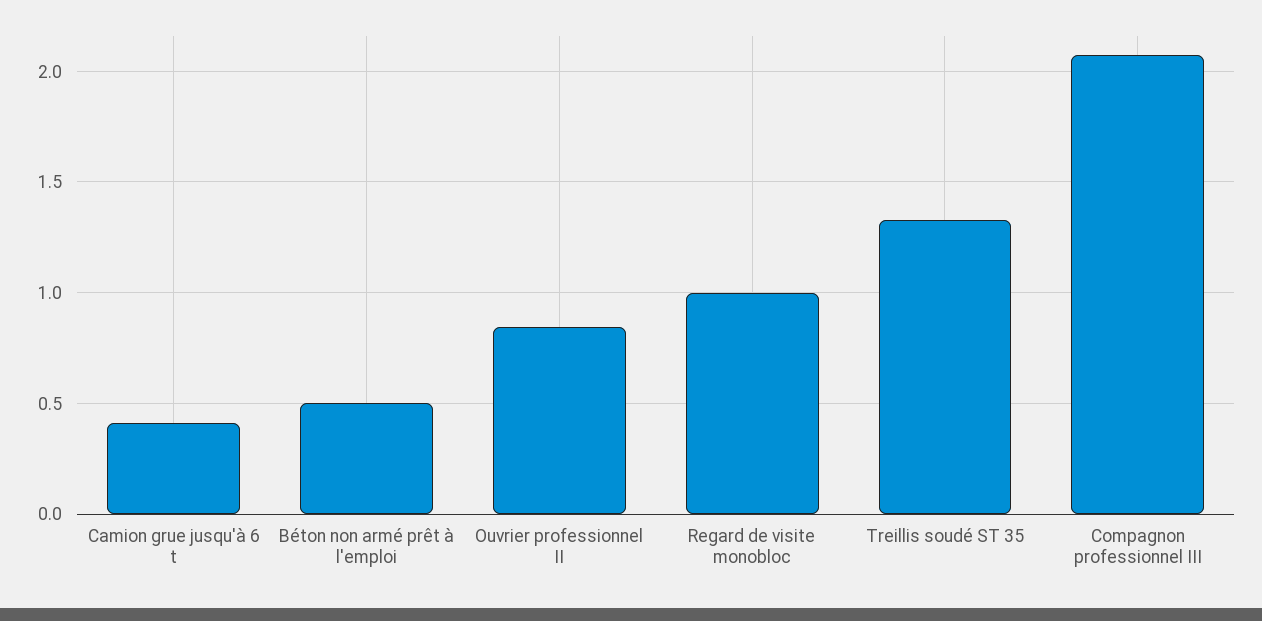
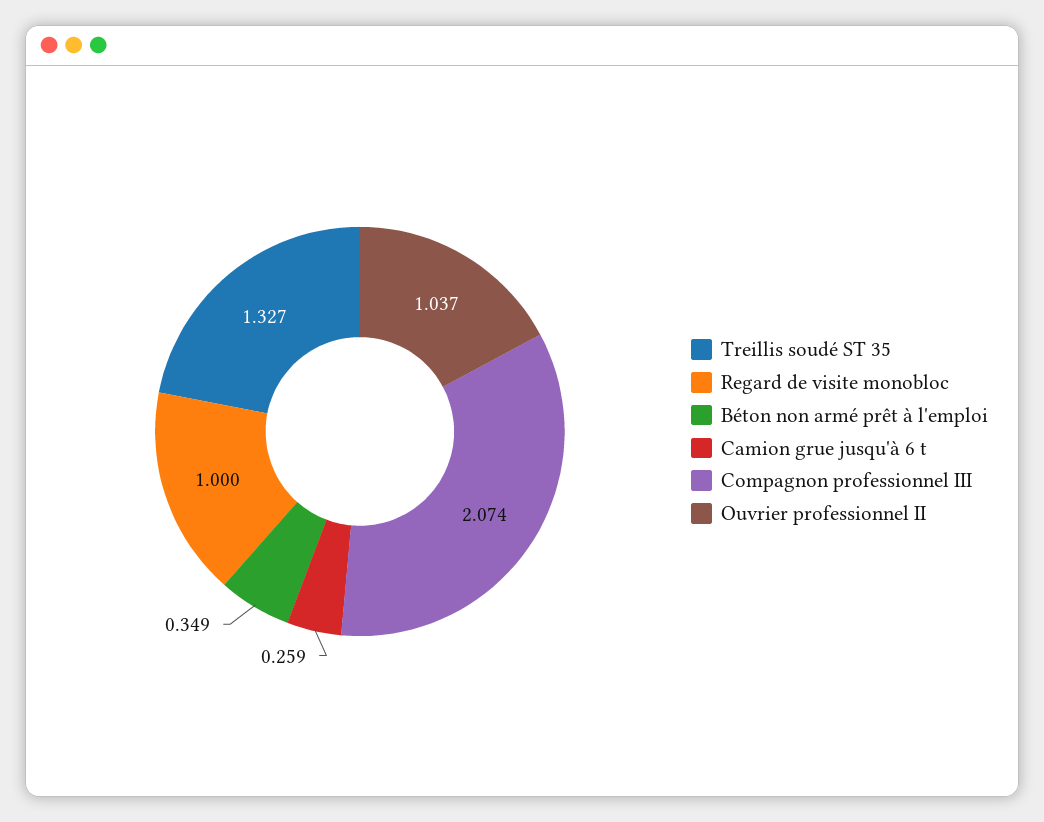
  {
-   "Camion grue jusqu'à 6 t": 0.4,
+   "Camion grue jusqu'à 6 t": 0.259,
-   "Béton non armé prêt à l'emploi": 0.5,
+   "Béton non armé prêt à l'emploi": 0.349,
-   "Ouvrier professionnel II": 0.85,
+   "Ouvrier professionnel II": 1.037,
    "Regard de visite monobloc": 1,
    "Treillis soudé ST 35": 1.327,
    "Compagnon professionnel III": 2.074
  }

